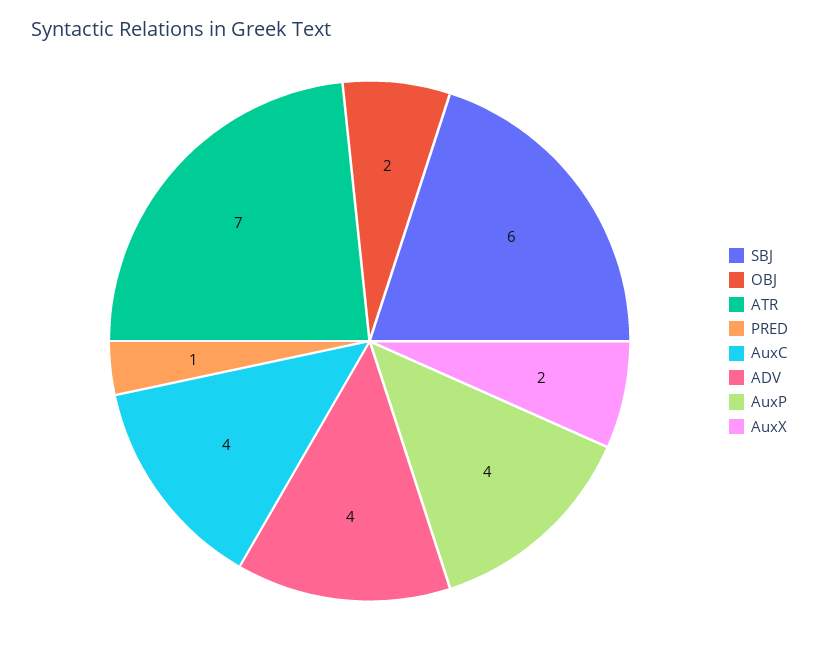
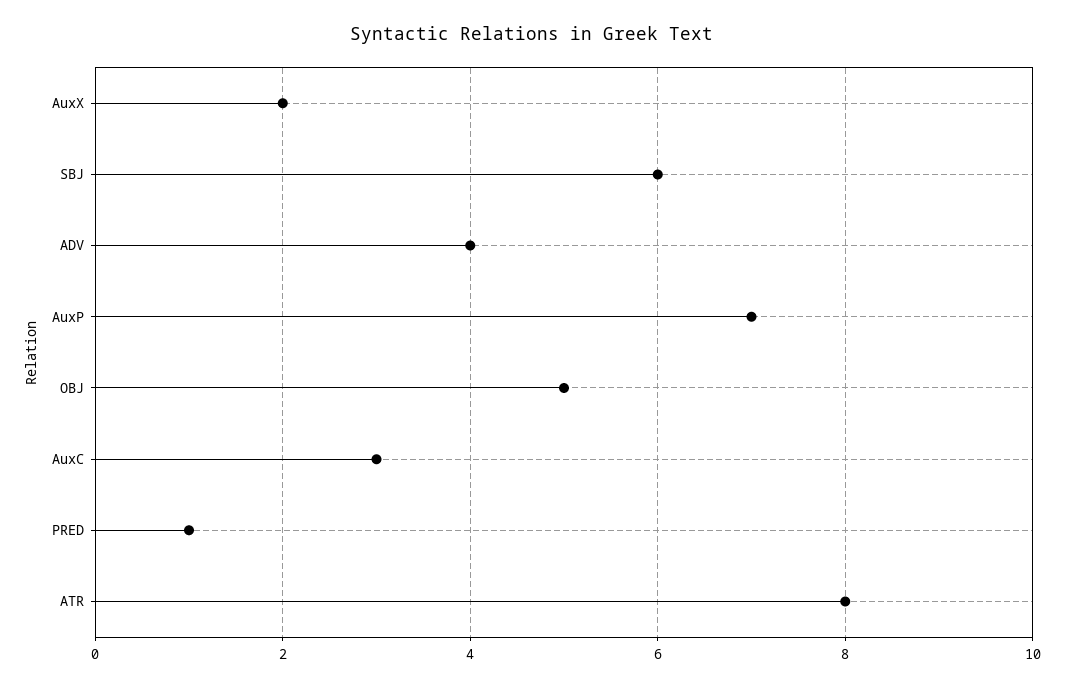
  {
    "SBJ": 6,
-   "OBJ": 2,
+   "OBJ": 5,
-   "ATR": 7,
+   "ATR": 8,
    "PRED": 1,
-   "AuxC": 4,
+   "AuxC": 3,
    "ADV": 4,
-   "AuxP": 4,
+   "AuxP": 7,
    "AuxX": 2
  }

